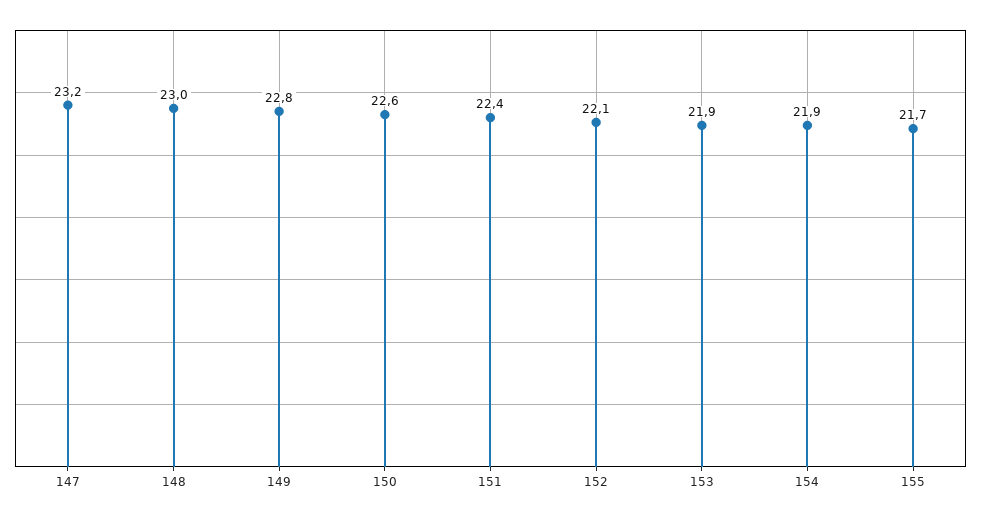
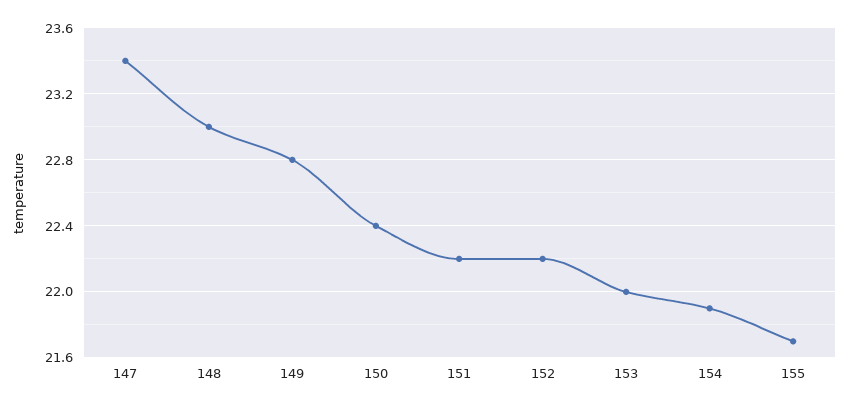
  {
-   "147": 23.2,
+   "147": 23.4,
    "148": 23,
    "149": 22.8,
-   "150": 22.6,
+   "150": 22.4,
-   "151": 22.4,
+   "151": 22.2,
-   "152": 22.1,
+   "152": 22.2,
-   "153": 21.9,
+   "153": 22,
    "154": 21.9,
    "155": 21.7
  }

